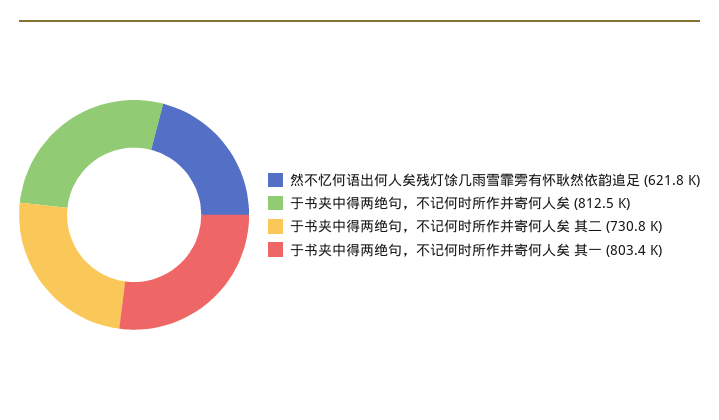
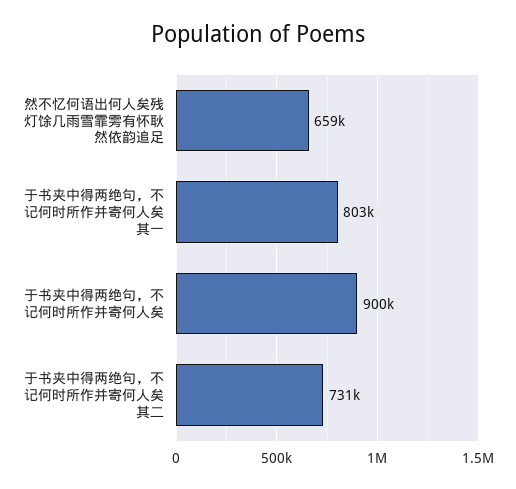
  {
-   "然不忆何语出何人矣残灯馀几雨雪霏雱有怀耿然依韵追足": 621800,
+   "然不忆何语出何人矣残灯馀几雨雪霏雱有怀耿然依韵追足": 659000,
-   "于书夹中得两绝句，不记何时所作并寄何人矣": 812500,
+   "于书夹中得两绝句，不记何时所作并寄何人矣": 900000,
    "于书夹中得两绝句，不记何时所作并寄何人矣 其二": 730800,
    "于书夹中得两绝句，不记何时所作并寄何人矣 其一": 803400
  }

